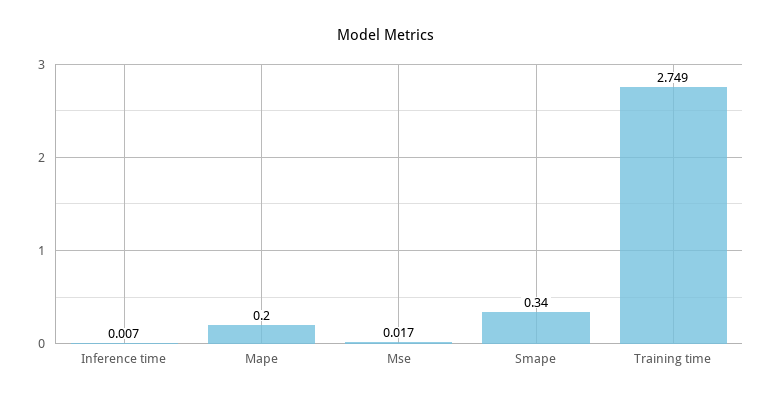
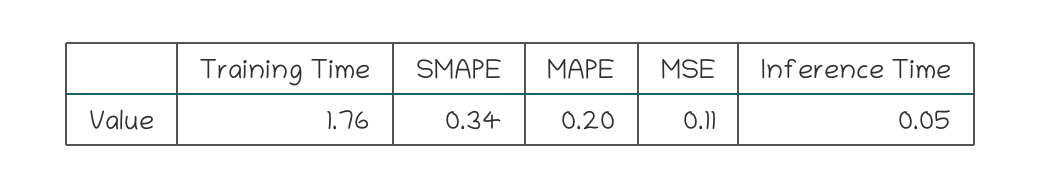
  {
-   "Inference time": 0.007,
+   "Inference time": 0.05,
    "Mape": 0.2,
-   "Mse": 0.017,
+   "Mse": 0.11,
    "Smape": 0.34,
-   "Training time": 2.749
+   "Training time": 1.76
  }

